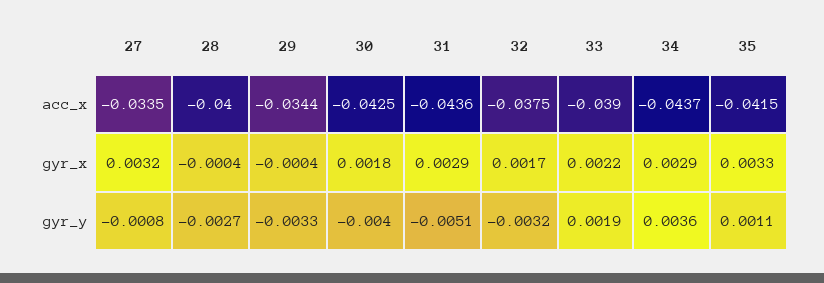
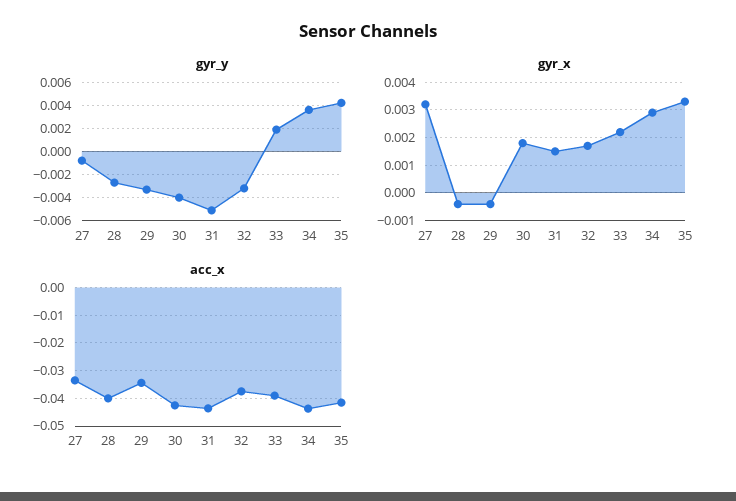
  {
    "acc_x": {
      "27": -0.0335,
      "28": -0.04,
      "29": -0.0344,
      "30": -0.0425,
      "31": -0.0436,
      "32": -0.0375,
      "33": -0.039,
      "34": -0.0437,
      "35": -0.0415
    },
    "gyr_x": {
      "27": 0.0032,
      "28": -0.0004,
      "29": -0.0004,
      "30": 0.0018,
-     "31": 0.0029,
+     "31": 0.0015,
      "32": 0.0017,
      "33": 0.0022,
      "34": 0.0029,
      "35": 0.0033
    },
    "gyr_y": {
      "27": -0.0008,
      "28": -0.0027,
      "29": -0.0033,
      "30": -0.004,
      "31": -0.0051,
      "32": -0.0032,
      "33": 0.0019,
      "34": 0.0036,
-     "35": 0.0011
+     "35": 0.004
    }
  }

